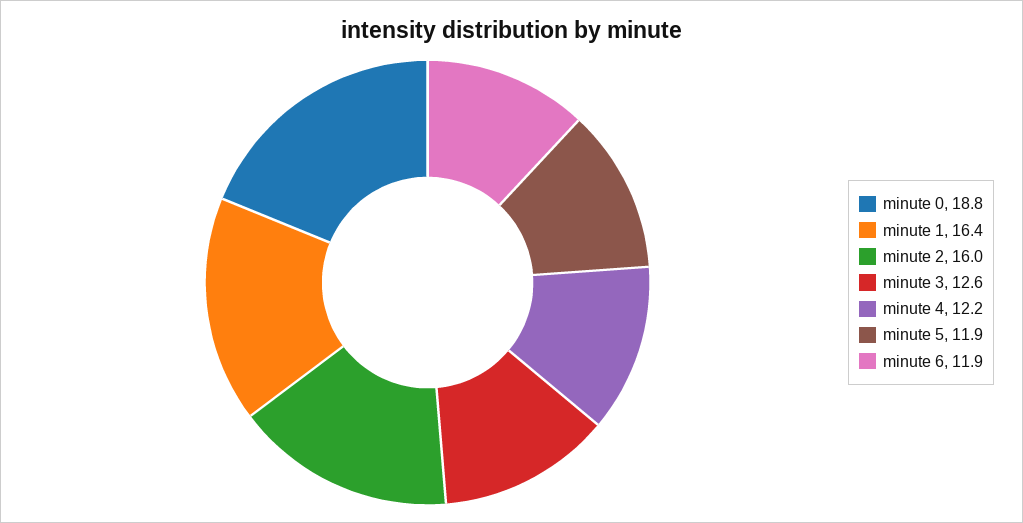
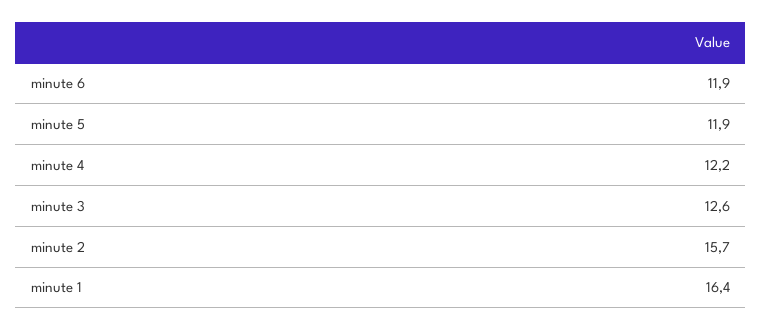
  {
-   "minute 0": 18.8,
    "minute 1": 16.4,
-   "minute 2": 16,
+   "minute 2": 15.7,
    "minute 3": 12.6,
    "minute 4": 12.2,
    "minute 5": 11.9,
    "minute 6": 11.9
  }

